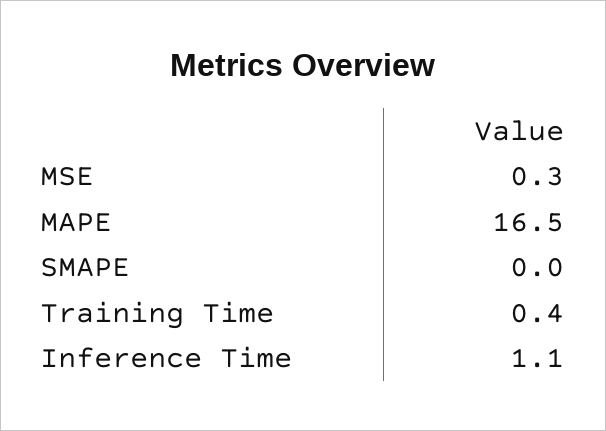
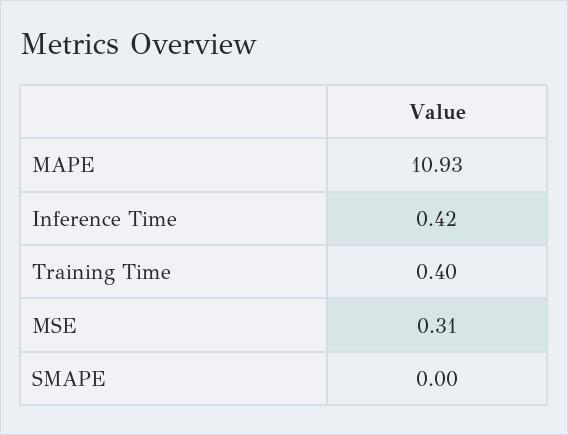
  {
    "MSE": 0.31,
-   "MAPE": 16.5,
+   "MAPE": 10.93,
    "SMAPE": 0,
    "Training Time": 0.4,
-   "Inference Time": 1.1
+   "Inference Time": 0.42
  }

